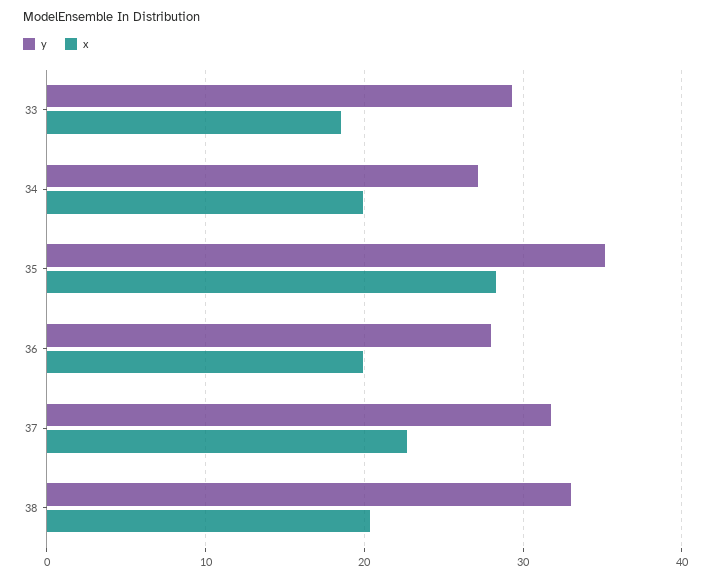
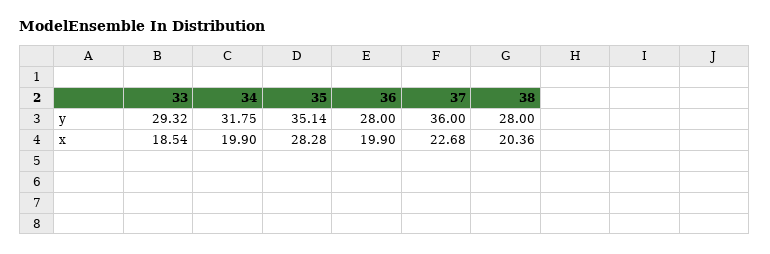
  {
    "y": {
      "33": 29.32,
-     "34": 27,
+     "34": 31.75,
      "35": 35.14,
      "36": 28,
-     "37": 32,
+     "37": 36,
-     "38": 33
+     "38": 28
    },
    "x": {
      "33": 18.54,
      "34": 19.9,
      "35": 28.28,
      "36": 19.9,
      "37": 22.68,
      "38": 20.36
    }
  }

